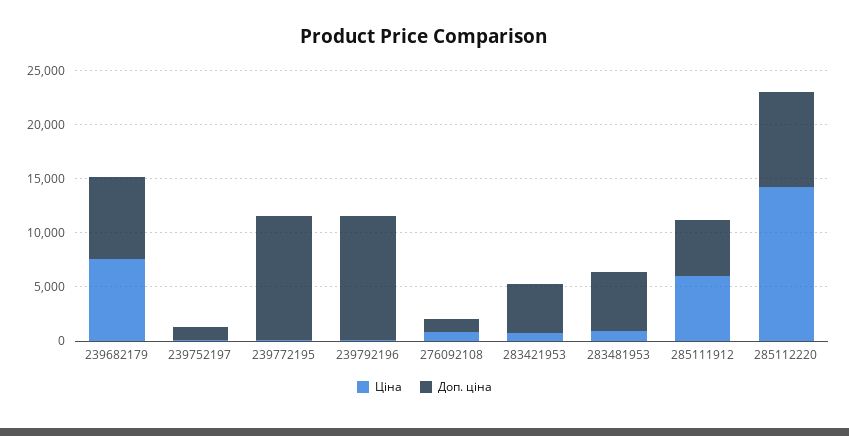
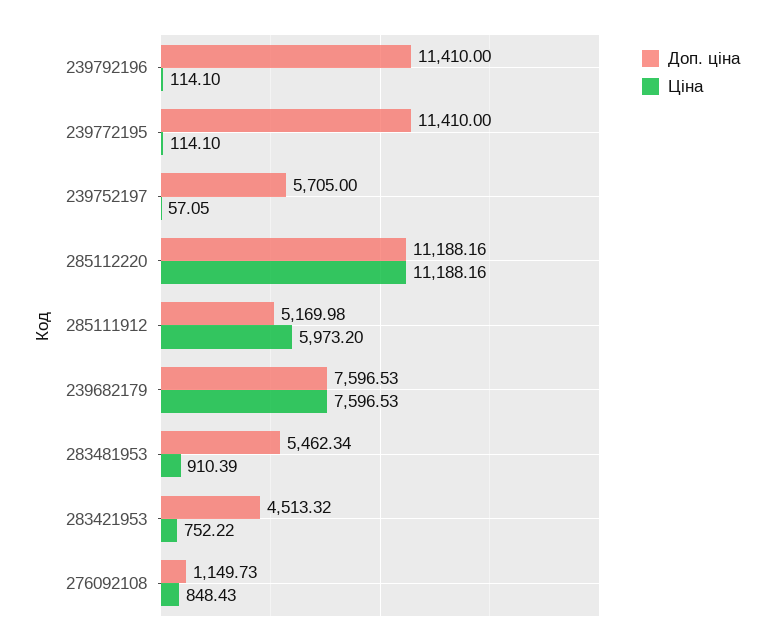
  {
    "Ціна": {
      "239682179": 7596.53,
      "239752197": 57.05,
      "239772195": 114.1,
      "239792196": 114.1,
      "276092108": 848.43,
      "283421953": 752.22,
      "283481953": 910.39,
      "285111912": 5973.2,
-     "285112220": 14000
+     "285112220": 11188.16
    },
    "Доп. ціна": {
      "239682179": 7596.53,
-     "239752197": 1000,
+     "239752197": 5705,
      "239772195": 11410,
      "239792196": 11410,
      "276092108": 1149.73,
      "283421953": 4513.32,
      "283481953": 5462.34,
      "285111912": 5169.98,
-     "285112220": 9000
+     "285112220": 11188.16
    }
  }

